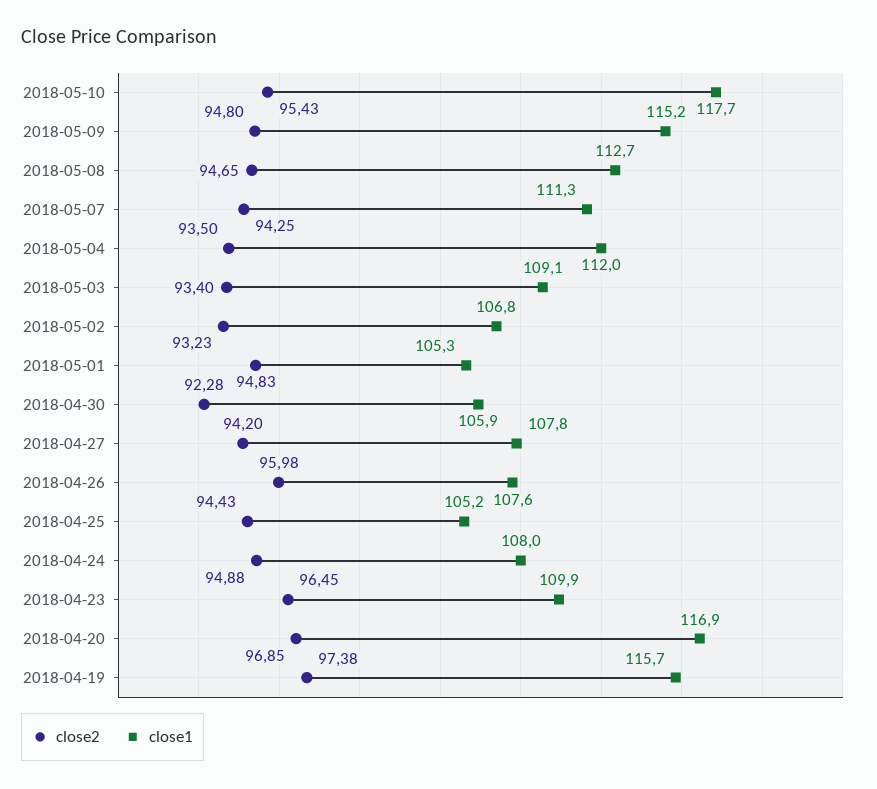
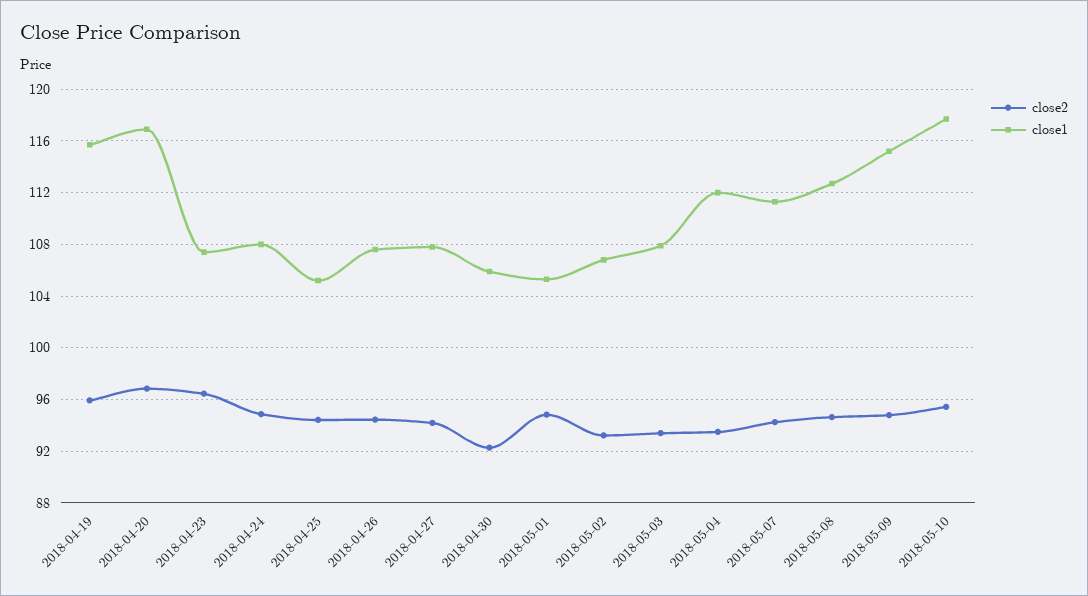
  {
    "close2": {
      "2018-05-10": 95.43,
      "2018-05-09": 94.8,
      "2018-05-08": 94.65,
      "2018-05-07": 94.25,
      "2018-05-04": 93.5,
      "2018-05-03": 93.4,
      "2018-05-02": 93.23,
      "2018-05-01": 94.83,
      "2018-04-30": 92.28,
      "2018-04-27": 94.2,
-     "2018-04-26": 95.98,
+     "2018-04-26": 94.5,
      "2018-04-25": 94.43,
      "2018-04-24": 94.88,
      "2018-04-23": 96.45,
      "2018-04-20": 96.85,
-     "2018-04-19": 97.38
+     "2018-04-19": 96
    },
    "close1": {
      "2018-05-10": 117.7,
      "2018-05-09": 115.2,
      "2018-05-08": 112.7,
      "2018-05-07": 111.3,
      "2018-05-04": 112,
-     "2018-05-03": 109.1,
+     "2018-05-03": 108,
      "2018-05-02": 106.8,
      "2018-05-01": 105.3,
      "2018-04-30": 105.9,
      "2018-04-27": 107.8,
      "2018-04-26": 107.6,
      "2018-04-25": 105.2,
      "2018-04-24": 108,
-     "2018-04-23": 109.9,
+     "2018-04-23": 107.5,
      "2018-04-20": 116.9,
      "2018-04-19": 115.7
    }
  }

